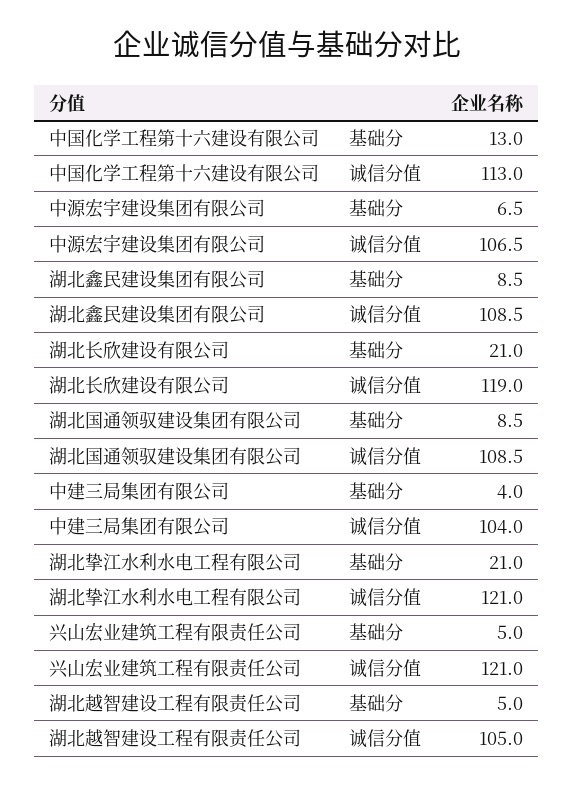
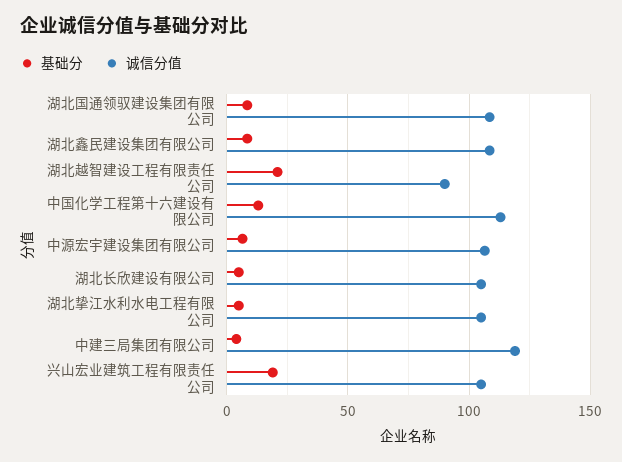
  {
    "基础分": {
      "中国化学工程第十六建设有限公司": 13,
      "中源宏宇建设集团有限公司": 6.5,
      "湖北鑫民建设集团有限公司": 8.5,
-     "湖北长欣建设有限公司": 21,
+     "湖北长欣建设有限公司": 5,
      "湖北国通领驭建设集团有限公司": 8.5,
      "中建三局集团有限公司": 4,
-     "湖北挚江水利水电工程有限公司": 21,
+     "湖北挚江水利水电工程有限公司": 5,
-     "兴山宏业建筑工程有限责任公司": 5,
+     "兴山宏业建筑工程有限责任公司": 20,
-     "湖北越智建设工程有限责任公司": 5
+     "湖北越智建设工程有限责任公司": 20
    },
    "诚信分值": {
      "中国化学工程第十六建设有限公司": 113,
      "中源宏宇建设集团有限公司": 106.5,
      "湖北鑫民建设集团有限公司": 108.5,
-     "湖北长欣建设有限公司": 119,
+     "湖北长欣建设有限公司": 105,
      "湖北国通领驭建设集团有限公司": 108.5,
-     "中建三局集团有限公司": 104,
+     "中建三局集团有限公司": 120,
-     "湖北挚江水利水电工程有限公司": 121,
+     "湖北挚江水利水电工程有限公司": 105,
-     "兴山宏业建筑工程有限责任公司": 121,
+     "兴山宏业建筑工程有限责任公司": 105,
-     "湖北越智建设工程有限责任公司": 105
+     "湖北越智建设工程有限责任公司": 90
    }
  }

